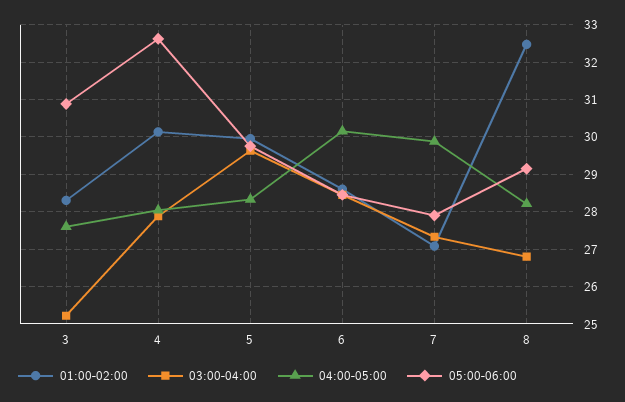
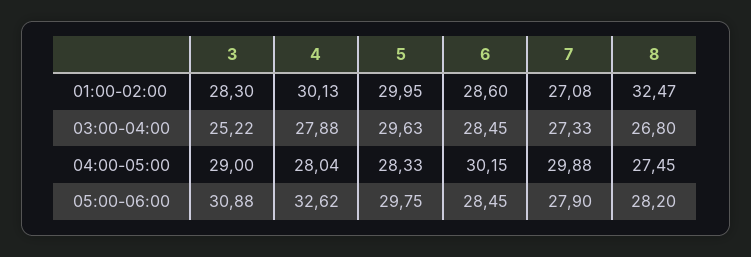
  {
    "01:00-02:00": {
      "3": 28.3,
      "4": 30.13,
      "5": 29.95,
      "6": 28.6,
      "7": 27.08,
      "8": 32.47
    },
    "03:00-04:00": {
      "3": 25.22,
      "4": 27.88,
      "5": 29.63,
      "6": 28.45,
      "7": 27.33,
      "8": 26.8
    },
    "04:00-05:00": {
-     "3": 27.6,
+     "3": 29,
      "4": 28.04,
      "5": 28.33,
      "6": 30.15,
      "7": 29.88,
-     "8": 28.2
+     "8": 27.45
    },
    "05:00-06:00": {
      "3": 30.88,
      "4": 32.62,
      "5": 29.75,
      "6": 28.45,
      "7": 27.9,
-     "8": 29.2
+     "8": 28.2
    }
  }

